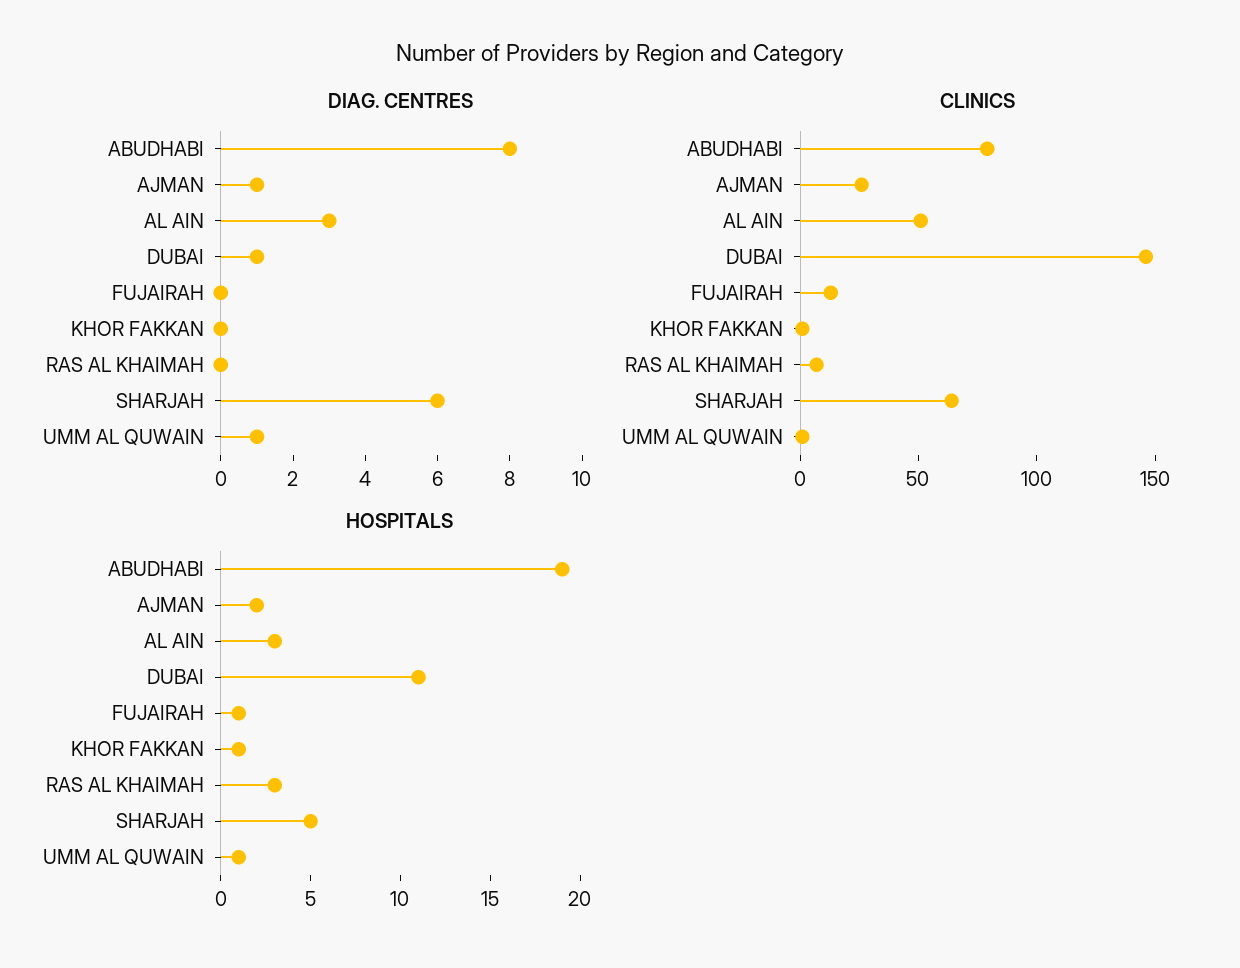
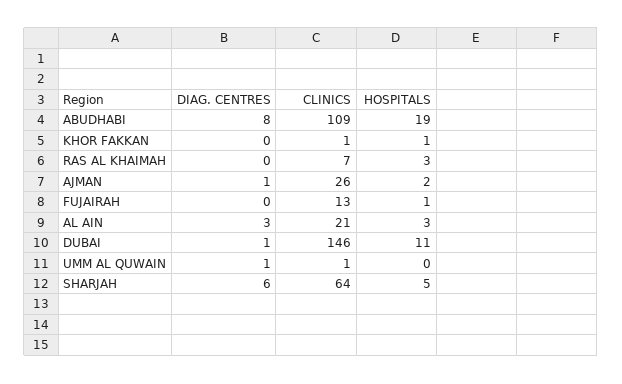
  {
    "DIAG. CENTRES": {
      "ABUDHABI": 8,
      "AJMAN": 1,
      "AL AIN": 3,
      "DUBAI": 1,
      "FUJAIRAH": 0,
      "KHOR FAKKAN": 0,
      "RAS AL KHAIMAH": 0,
      "SHARJAH": 6,
      "UMM AL QUWAIN": 1
    },
    "CLINICS": {
-     "ABUDHABI": 80,
+     "ABUDHABI": 109,
      "AJMAN": 26,
-     "AL AIN": 50,
+     "AL AIN": 21,
      "DUBAI": 146,
      "FUJAIRAH": 13,
      "KHOR FAKKAN": 1,
      "RAS AL KHAIMAH": 7,
      "SHARJAH": 64,
      "UMM AL QUWAIN": 1
    },
    "HOSPITALS": {
      "ABUDHABI": 19,
      "AJMAN": 2,
      "AL AIN": 3,
      "DUBAI": 11,
      "FUJAIRAH": 1,
      "KHOR FAKKAN": 1,
      "RAS AL KHAIMAH": 3,
      "SHARJAH": 5,
-     "UMM AL QUWAIN": 1
+     "UMM AL QUWAIN": 0
    }
  }

